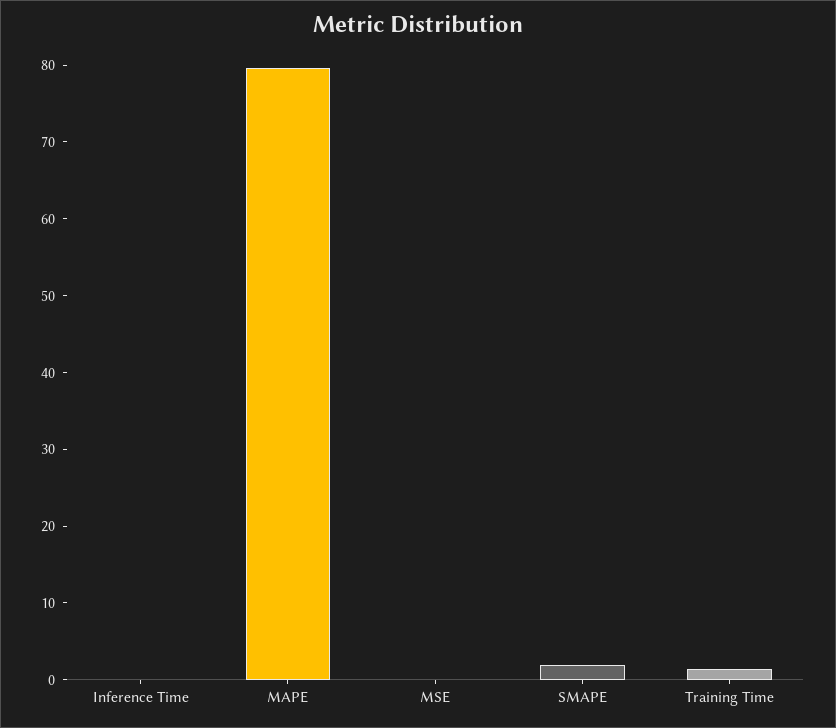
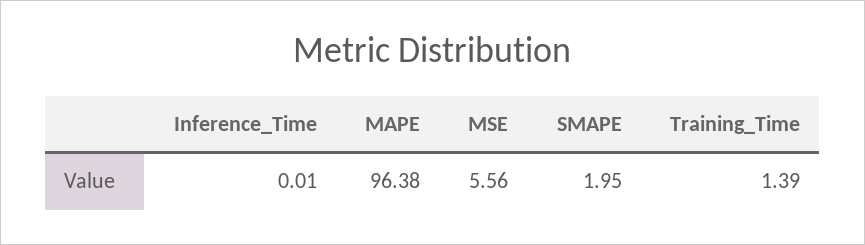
  {
    "Inference Time": 0.01,
-   "MAPE": 80,
+   "MAPE": 96.38,
-   "MSE": 0,
+   "MSE": 5.56,
    "SMAPE": 1.95,
    "Training Time": 1.39
  }

